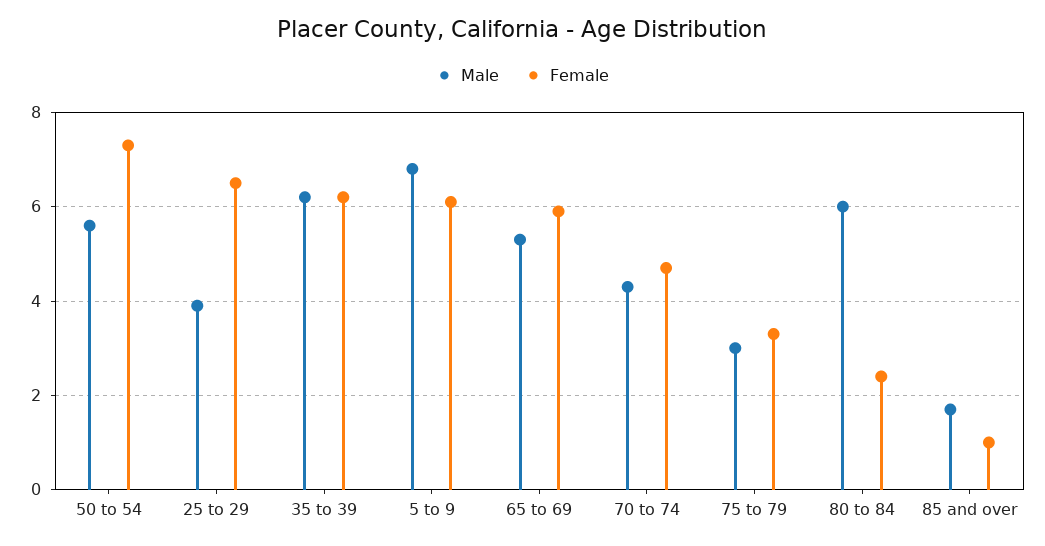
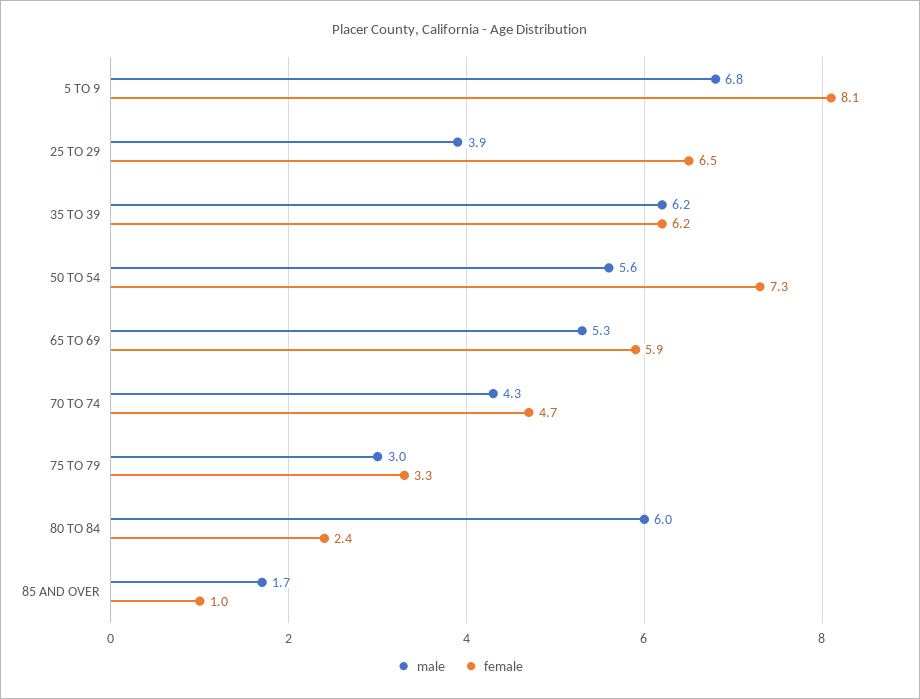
  {
    "Male": {
      "50 to 54": 5.6,
      "25 to 29": 3.9,
      "35 to 39": 6.2,
      "5 to 9": 6.8,
      "65 to 69": 5.3,
      "70 to 74": 4.3,
      "75 to 79": 3,
      "80 to 84": 6,
      "85 and over": 1.7
    },
    "Female": {
      "50 to 54": 7.3,
      "25 to 29": 6.5,
      "35 to 39": 6.2,
-     "5 to 9": 6,
+     "5 to 9": 8.1,
      "65 to 69": 5.9,
      "70 to 74": 4.7,
      "75 to 79": 3.3,
      "80 to 84": 2.4,
      "85 and over": 1
    }
  }

